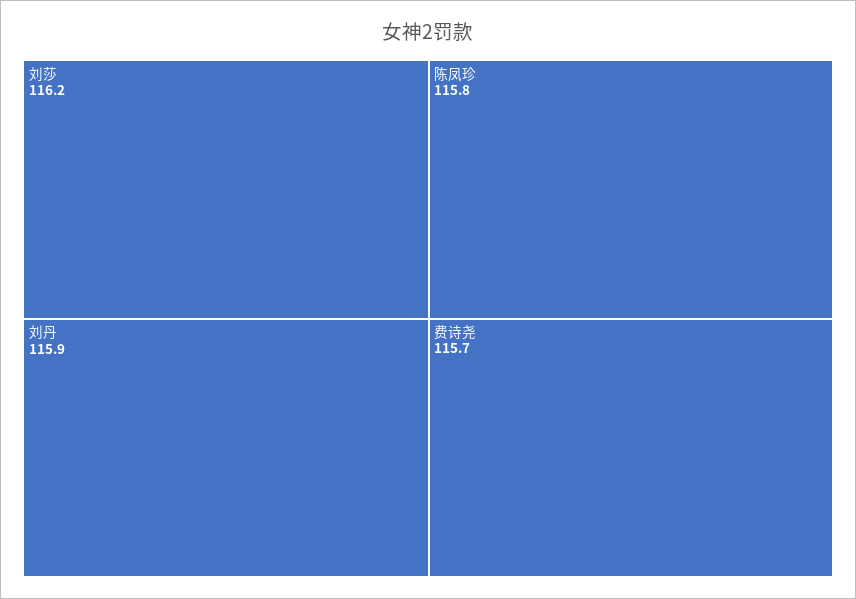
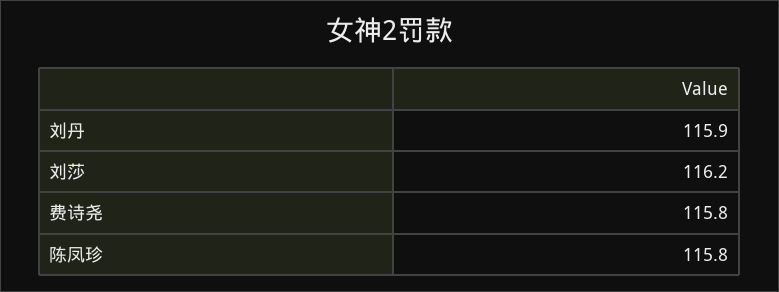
  {
    "刘莎": 116.2,
    "刘丹": 115.9,
    "陈凤珍": 115.8,
-   "费诗尧": 115.7
+   "费诗尧": 115.8
  }

